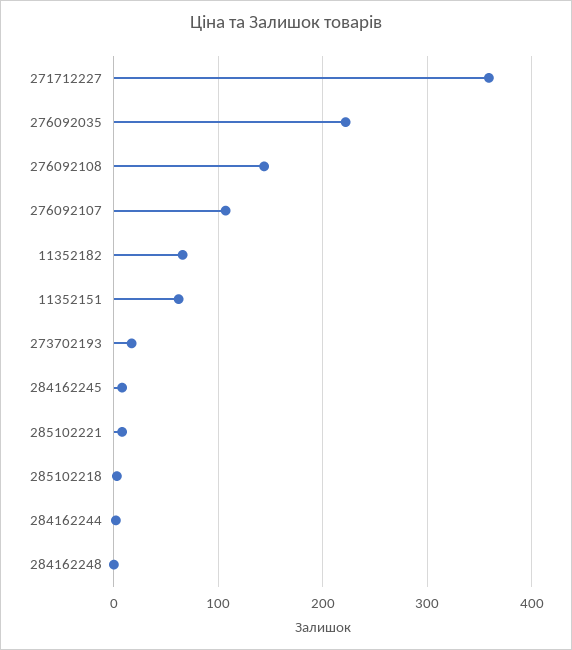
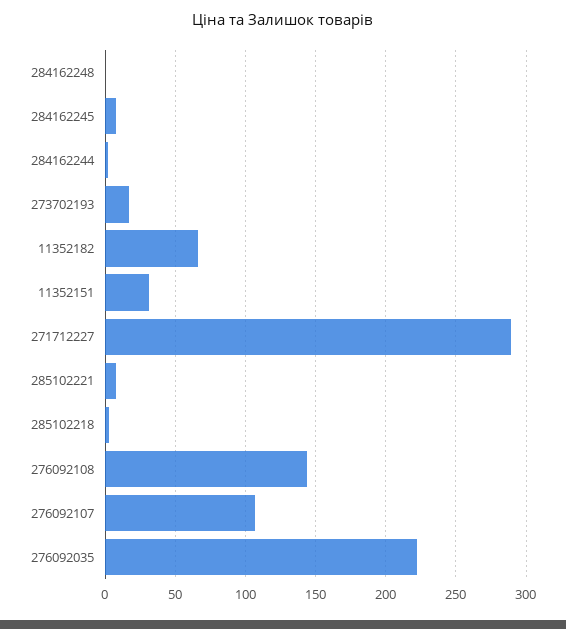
  {
-   "271712227": 360,
+   "271712227": 290,
    "276092035": 220,
    "276092108": 145,
    "276092107": 105,
    "11352182": 65,
-   "11352151": 60,
+   "11352151": 30,
    "273702193": 15,
    "284162245": 10,
    "285102221": 10,
    "285102218": 5,
    "284162244": 0,
    "284162248": 0
  }

